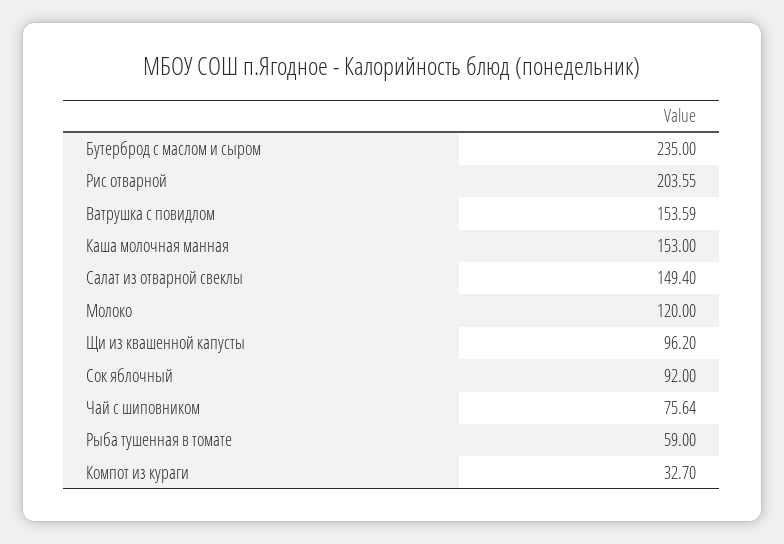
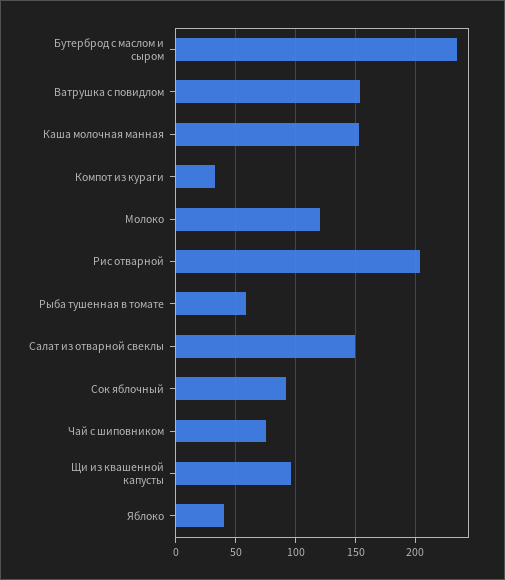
  {
    "Бутерброд с маслом и сыром": 235,
    "Рис отварной": 203.55,
    "Ватрушка с повидлом": 153.59,
    "Каша молочная манная": 153,
    "Салат из отварной свеклы": 149.4,
    "Молоко": 120,
    "Щи из квашенной капусты": 96.2,
    "Сок яблочный": 92,
    "Чай с шиповником": 75.64,
    "Рыба тушенная в томате": 59,
-   "Компот из кураги": 32.7
+   "Компот из кураги": 32.7,
+   "Яблоко": 40
  }

